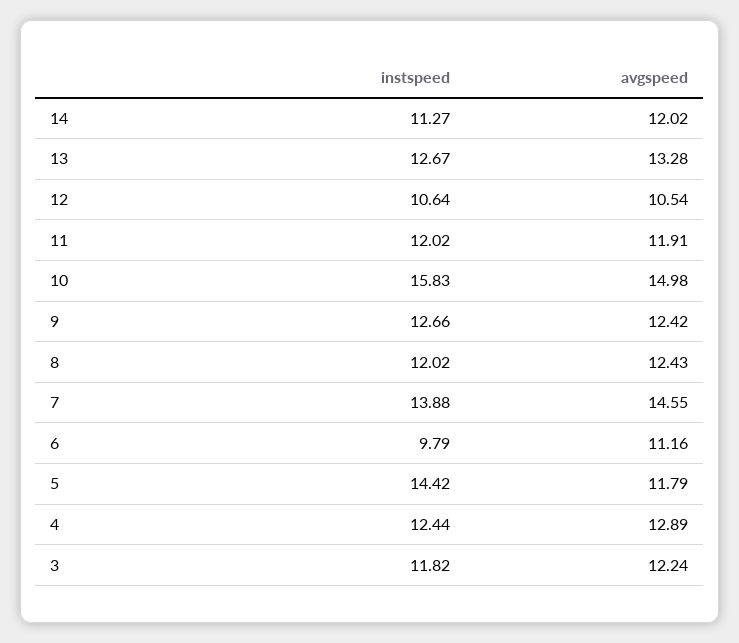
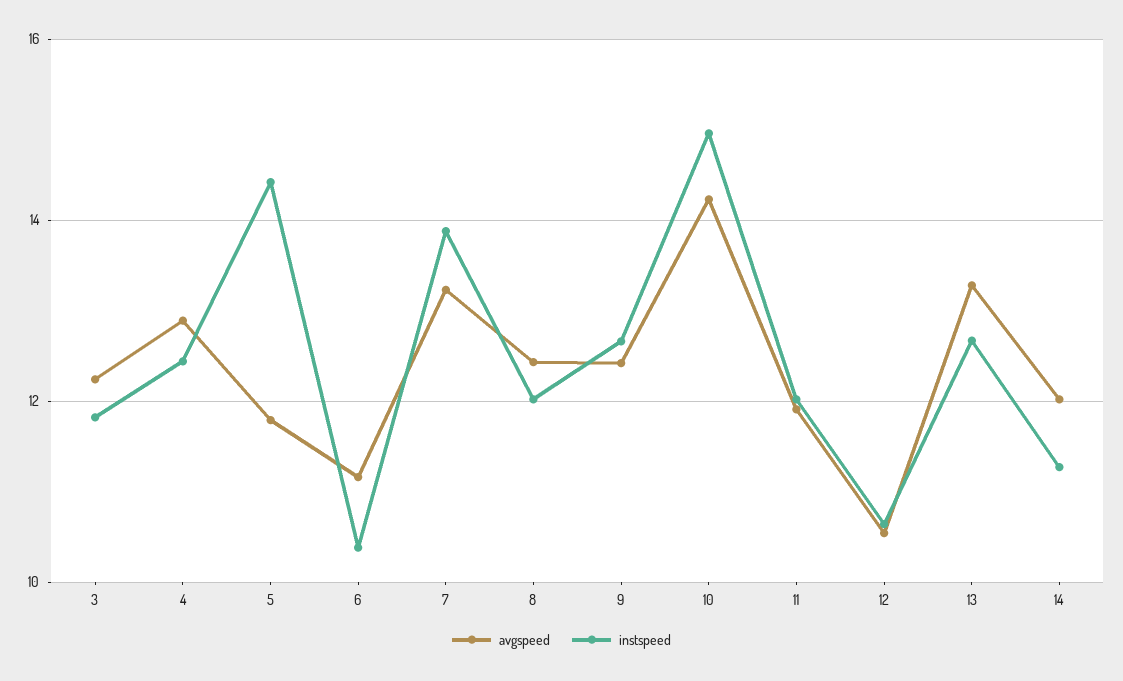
  {
    "instspeed": {
      "14": 11.27,
      "13": 12.67,
      "12": 10.64,
      "11": 12.02,
-     "10": 15.83,
+     "10": 15,
      "9": 12.66,
      "8": 12.02,
      "7": 13.88,
-     "6": 9.79,
+     "6": 10.4,
      "5": 14.42,
      "4": 12.44,
      "3": 11.82
    },
    "avgspeed": {
      "14": 12.02,
      "13": 13.28,
      "12": 10.54,
      "11": 11.91,
-     "10": 14.98,
+     "10": 14.2,
      "9": 12.42,
      "8": 12.43,
-     "7": 14.55,
+     "7": 13.2,
      "6": 11.16,
      "5": 11.79,
      "4": 12.89,
      "3": 12.24
    }
  }

